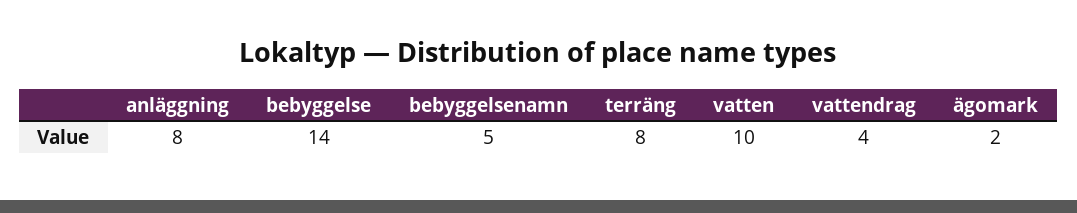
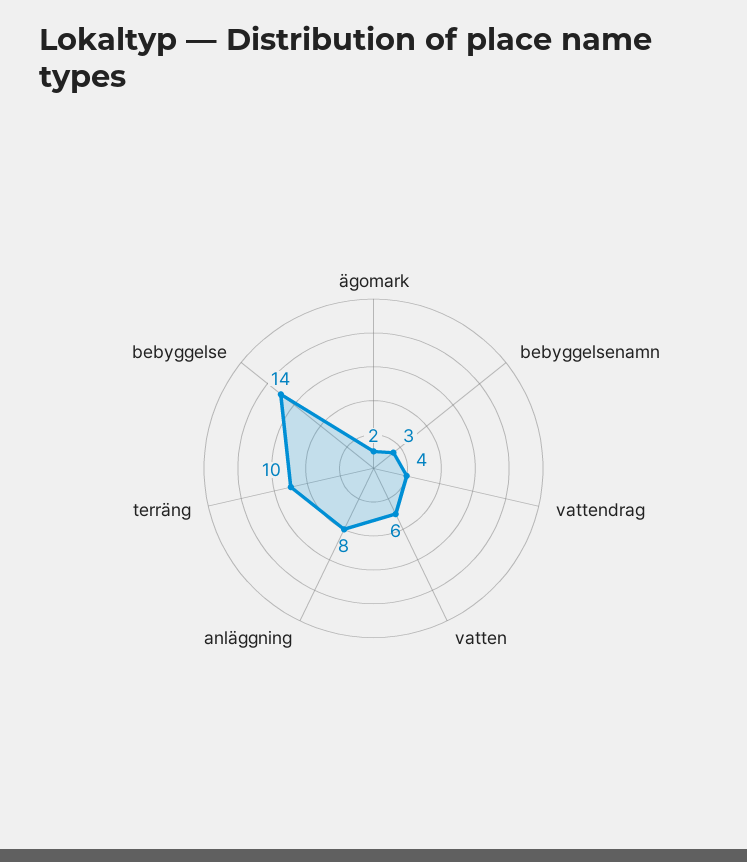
  {
    "anläggning": 8,
    "bebyggelse": 14,
-   "bebyggelsenamn": 5,
+   "bebyggelsenamn": 3,
-   "terräng": 8,
+   "terräng": 10,
-   "vatten": 10,
+   "vatten": 6,
    "vattendrag": 4,
    "ägomark": 2
  }

